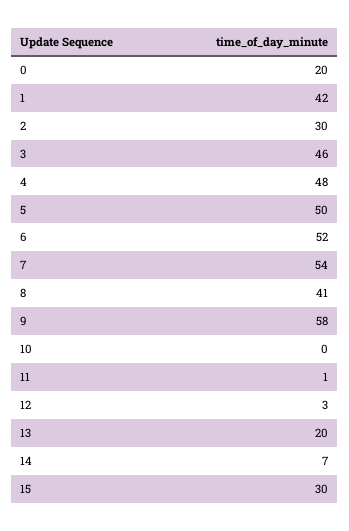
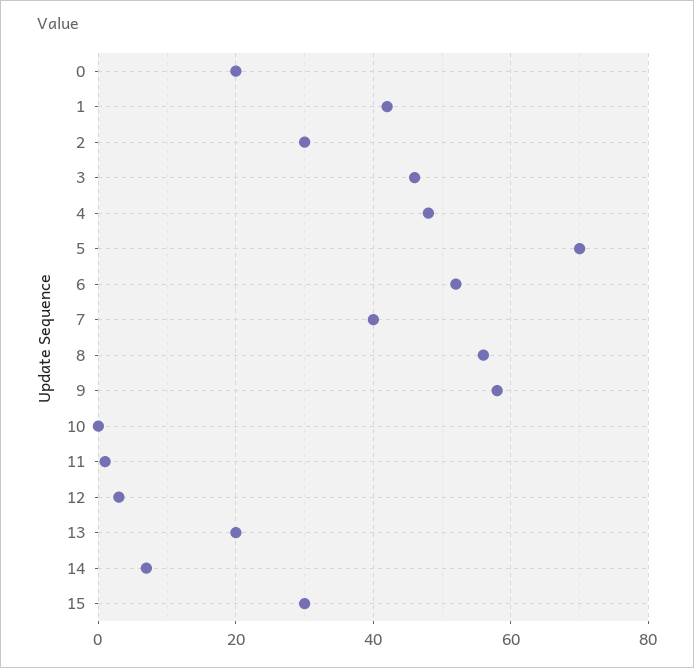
  {
    "0": 20,
    "1": 42,
    "2": 30,
    "3": 46,
    "4": 48,
-   "5": 50,
+   "5": 70,
    "6": 52,
-   "7": 54,
+   "7": 40,
-   "8": 41,
+   "8": 55,
    "9": 58,
    "10": 0,
    "11": 1,
    "12": 3,
    "13": 20,
    "14": 7,
    "15": 30
  }

